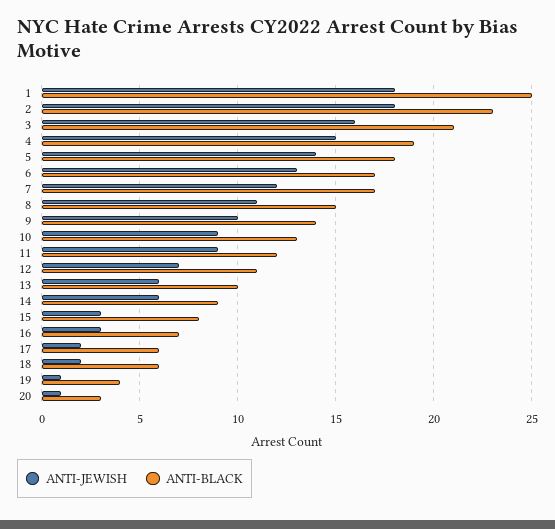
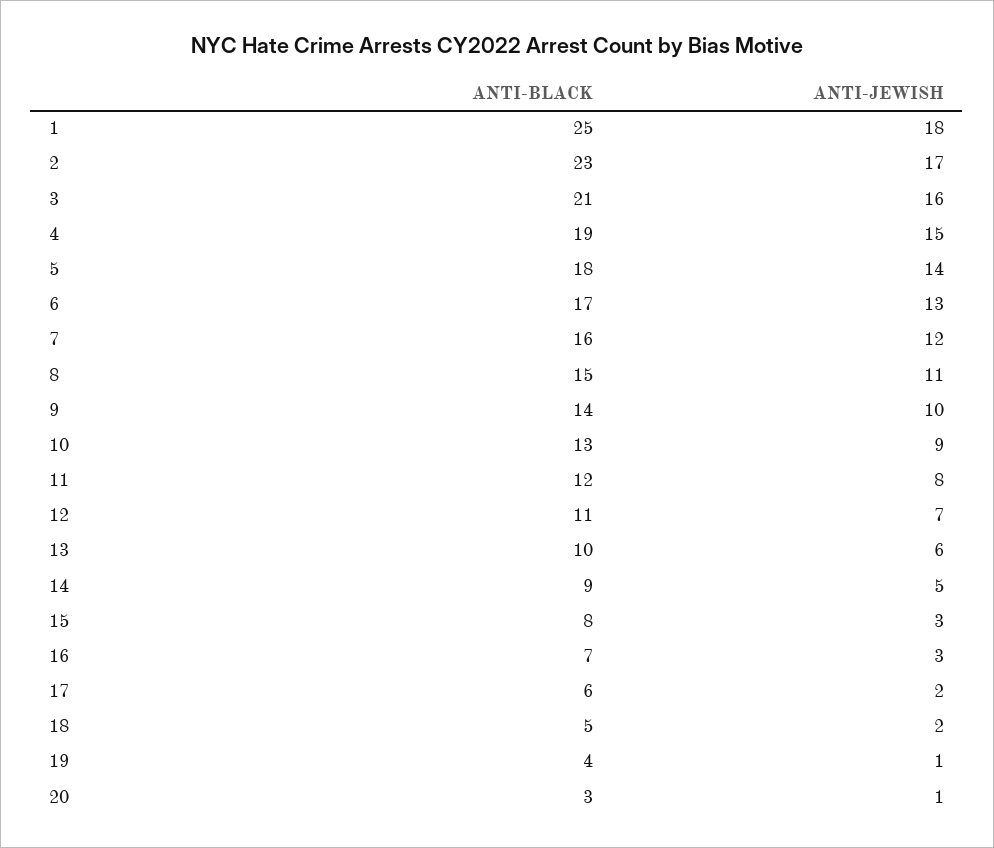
  {
    "ANTI-JEWISH": {
      "1": 18,
-     "2": 18,
+     "2": 17,
      "3": 16,
      "4": 15,
      "5": 14,
      "6": 13,
      "7": 12,
      "8": 11,
      "9": 10,
      "10": 9,
-     "11": 9,
+     "11": 8,
      "12": 7,
      "13": 6,
-     "14": 6,
+     "14": 5,
      "15": 3,
      "16": 3,
      "17": 2,
      "18": 2,
      "19": 1,
      "20": 1
    },
    "ANTI-BLACK": {
      "1": 25,
      "2": 23,
      "3": 21,
      "4": 19,
      "5": 18,
      "6": 17,
-     "7": 17,
+     "7": 16,
      "8": 15,
      "9": 14,
      "10": 13,
      "11": 12,
      "12": 11,
      "13": 10,
      "14": 9,
      "15": 8,
      "16": 7,
      "17": 6,
-     "18": 6,
+     "18": 5,
      "19": 4,
      "20": 3
    }
  }

